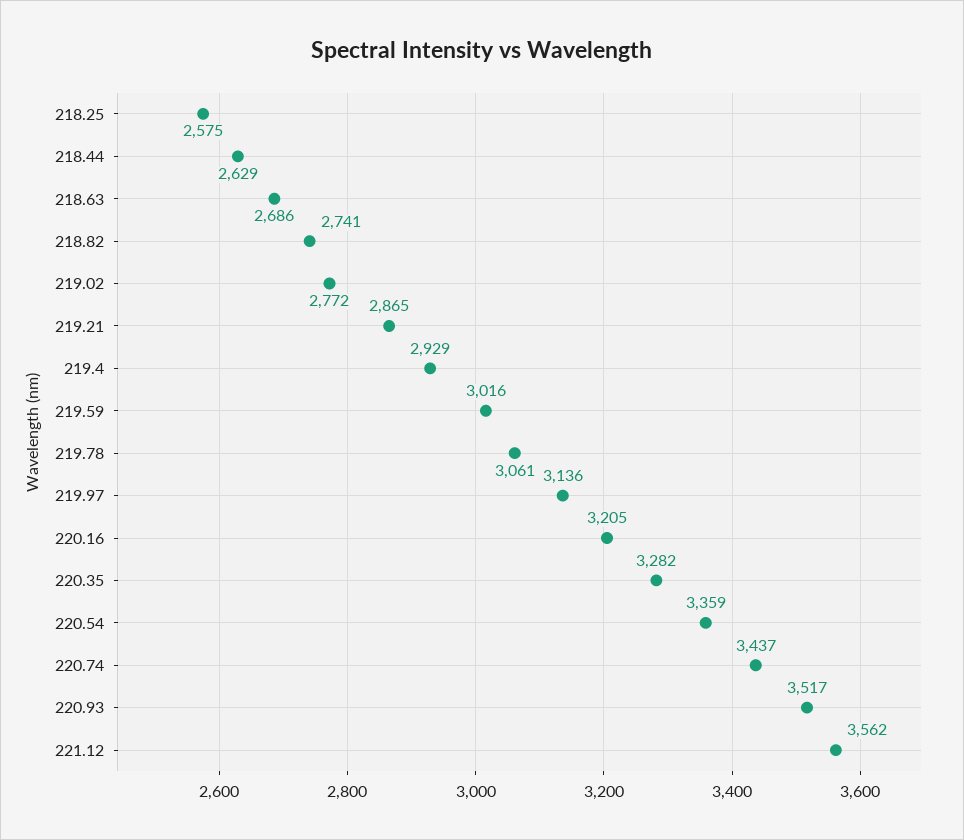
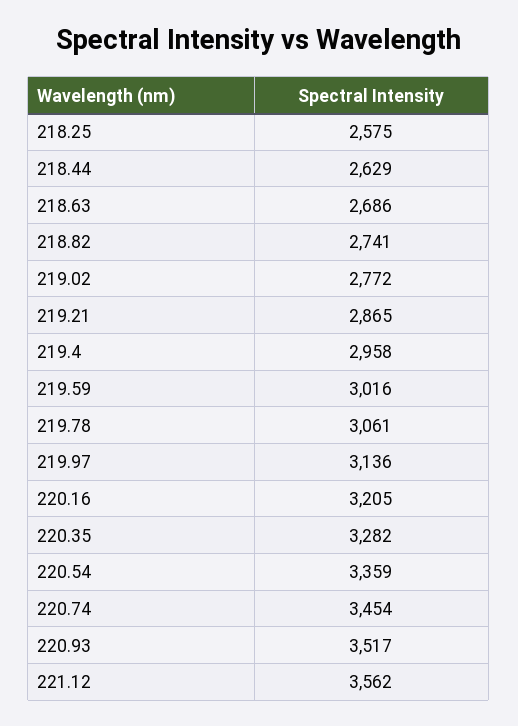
  {
    "218.25": 2575,
    "218.44": 2629,
    "218.63": 2686,
    "218.82": 2741,
    "219.02": 2772,
    "219.21": 2865,
-   "219.4": 2929,
+   "219.4": 2958,
    "219.59": 3016,
    "219.78": 3061,
    "219.97": 3136,
    "220.16": 3205,
    "220.35": 3282,
    "220.54": 3359,
-   "220.74": 3437,
+   "220.74": 3454,
    "220.93": 3517,
    "221.12": 3562
  }

